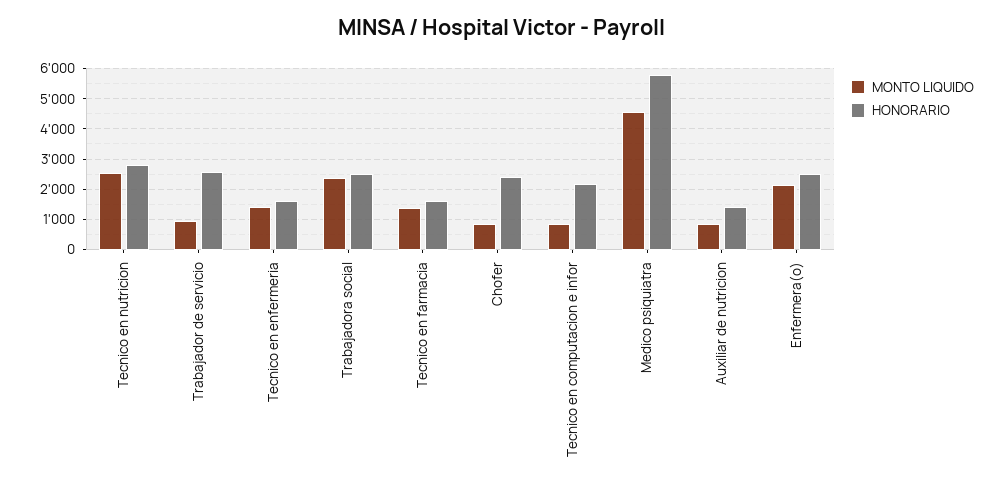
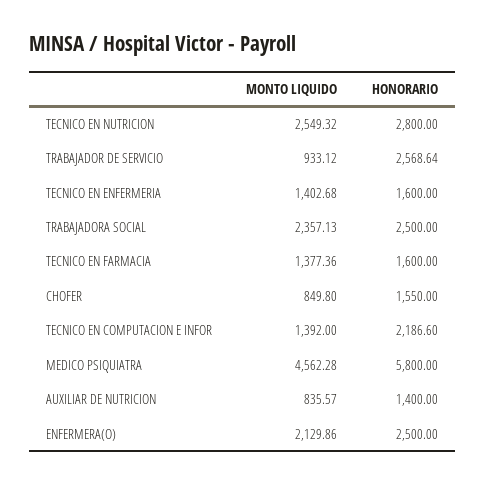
  {
    "MONTO LIQUIDO": {
      "Tecnico en nutricion": 2549.32,
      "Trabajador de servicio": 933.12,
      "Tecnico en enfermeria": 1402.68,
      "Trabajadora social": 2357.13,
      "Tecnico en farmacia": 1377.36,
      "Chofer": 849.8,
-     "Tecnico en computacion e infor": 800,
+     "Tecnico en computacion e infor": 1392,
      "Medico psiquiatra": 4562.28,
      "Auxiliar de nutricion": 835.57,
      "Enfermera(o)": 2129.86
    },
    "HONORARIO": {
      "Tecnico en nutricion": 2800,
      "Trabajador de servicio": 2568.64,
      "Tecnico en enfermeria": 1600,
      "Trabajadora social": 2500,
      "Tecnico en farmacia": 1600,
-     "Chofer": 2400,
+     "Chofer": 1550,
      "Tecnico en computacion e infor": 2186.6,
      "Medico psiquiatra": 5800,
      "Auxiliar de nutricion": 1400,
      "Enfermera(o)": 2500
    }
  }

